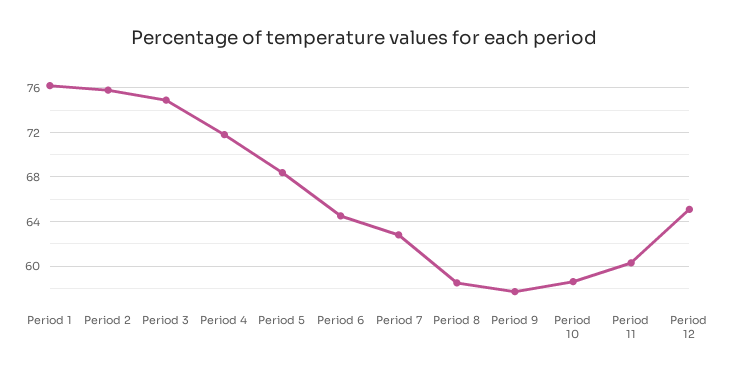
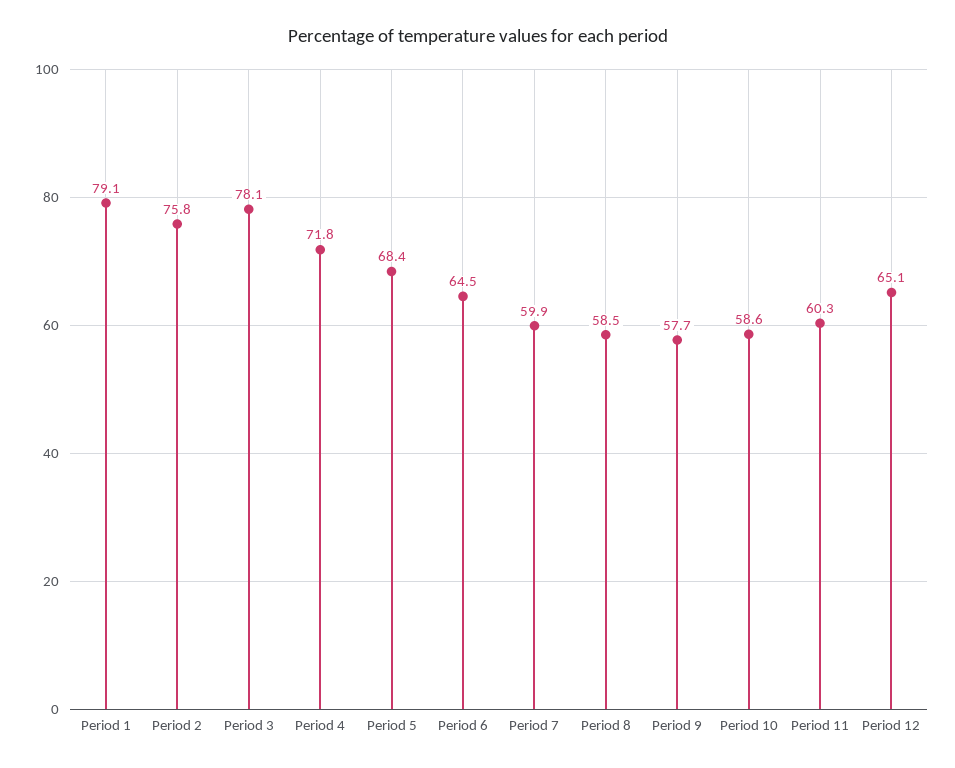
  {
-   "Period 1": 76,
+   "Period 1": 79.1,
    "Period 2": 75.8,
-   "Period 3": 75,
+   "Period 3": 78.1,
    "Period 4": 71.8,
    "Period 5": 68.4,
    "Period 6": 64.5,
-   "Period 7": 63,
+   "Period 7": 59.9,
    "Period 8": 58.5,
    "Period 9": 57.7,
    "Period 10": 58.6,
    "Period 11": 60.3,
    "Period 12": 65.1
  }

